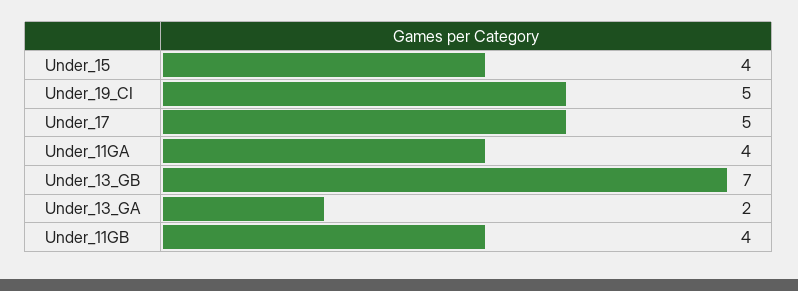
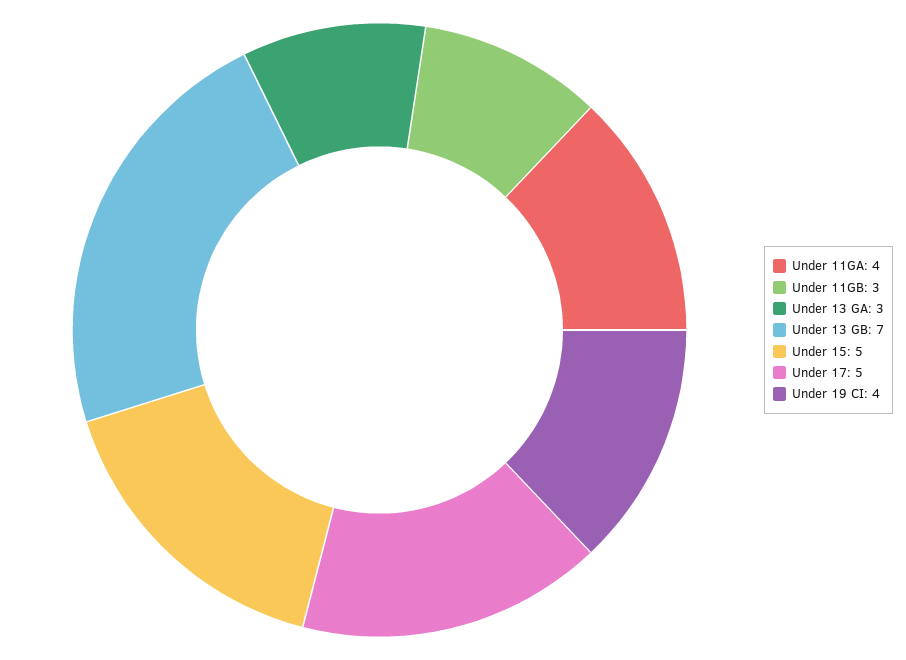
  {
-   "Under_15": 4,
+   "Under_15": 5,
-   "Under_19_CI": 5,
+   "Under_19_CI": 4,
    "Under_17": 5,
    "Under_11GA": 4,
    "Under_13_GB": 7,
-   "Under_13_GA": 2,
+   "Under_13_GA": 3,
-   "Under_11GB": 4
+   "Under_11GB": 3
  }

